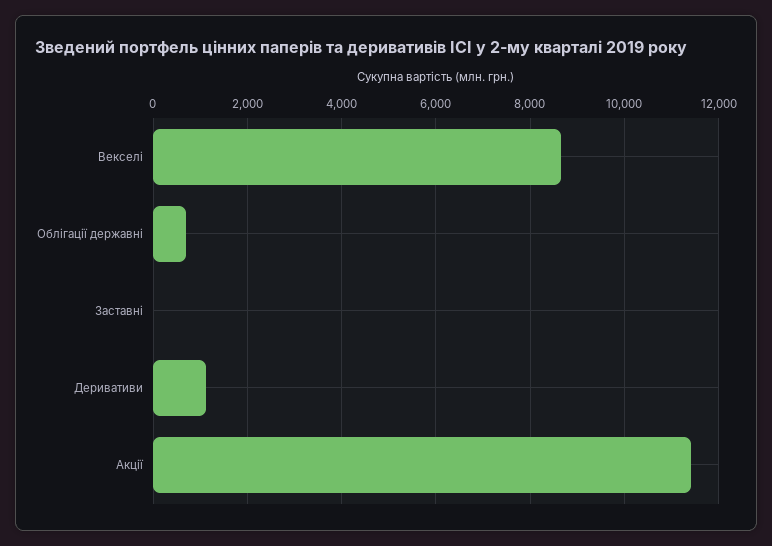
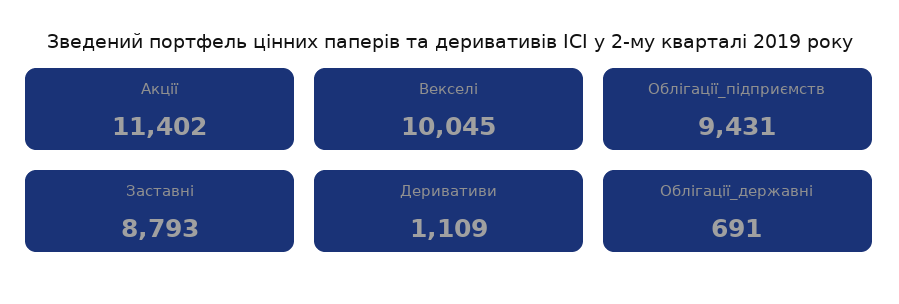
  {
-   "Векселі": 8600,
+   "Векселі": 10045,
    "Облігації державні": 691,
-   "Заставні": 0,
+   "Заставні": 8793,
    "Деривативи": 1109,
-   "Акції": 11402
+   "Акції": 11402,
+   "Облігації_підприємств": 9431
  }

